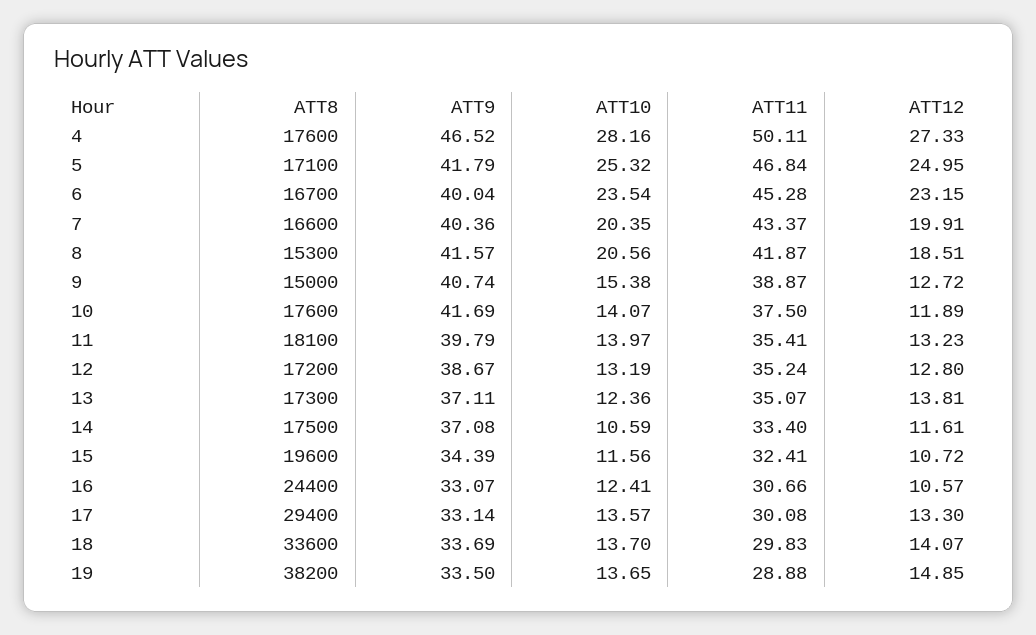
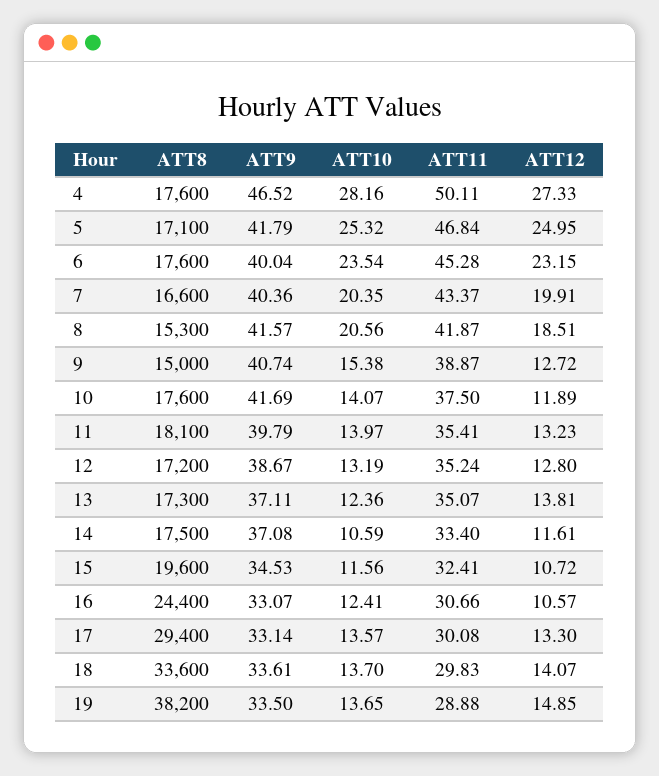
  {
    "ATT8": {
      "4": 17600,
      "5": 17100,
-     "6": 16700,
+     "6": 17600,
      "7": 16600,
      "8": 15300,
      "9": 15000,
      "10": 17600,
      "11": 18100,
      "12": 17200,
      "13": 17300,
      "14": 17500,
      "15": 19600,
      "16": 24400,
      "17": 29400,
      "18": 33600,
      "19": 38200
    },
    "ATT9": {
      "4": 46.52,
      "5": 41.79,
      "6": 40.04,
      "7": 40.36,
      "8": 41.57,
      "9": 40.74,
      "10": 41.69,
      "11": 39.79,
      "12": 38.67,
      "13": 37.11,
      "14": 37.08,
-     "15": 34.39,
+     "15": 34.53,
      "16": 33.07,
      "17": 33.14,
-     "18": 33.69,
+     "18": 33.61,
      "19": 33.5
    },
    "ATT10": {
      "4": 28.16,
      "5": 25.32,
      "6": 23.54,
      "7": 20.35,
      "8": 20.56,
      "9": 15.38,
      "10": 14.07,
      "11": 13.97,
      "12": 13.19,
      "13": 12.36,
      "14": 10.59,
      "15": 11.56,
      "16": 12.41,
      "17": 13.57,
      "18": 13.7,
      "19": 13.65
    },
    "ATT11": {
      "4": 50.11,
      "5": 46.84,
      "6": 45.28,
      "7": 43.37,
      "8": 41.87,
      "9": 38.87,
      "10": 37.5,
      "11": 35.41,
      "12": 35.24,
      "13": 35.07,
      "14": 33.4,
      "15": 32.41,
      "16": 30.66,
      "17": 30.08,
      "18": 29.83,
      "19": 28.88
    },
    "ATT12": {
      "4": 27.33,
      "5": 24.95,
      "6": 23.15,
      "7": 19.91,
      "8": 18.51,
      "9": 12.72,
      "10": 11.89,
      "11": 13.23,
      "12": 12.8,
      "13": 13.81,
      "14": 11.61,
      "15": 10.72,
      "16": 10.57,
      "17": 13.3,
      "18": 14.07,
      "19": 14.85
    }
  }

